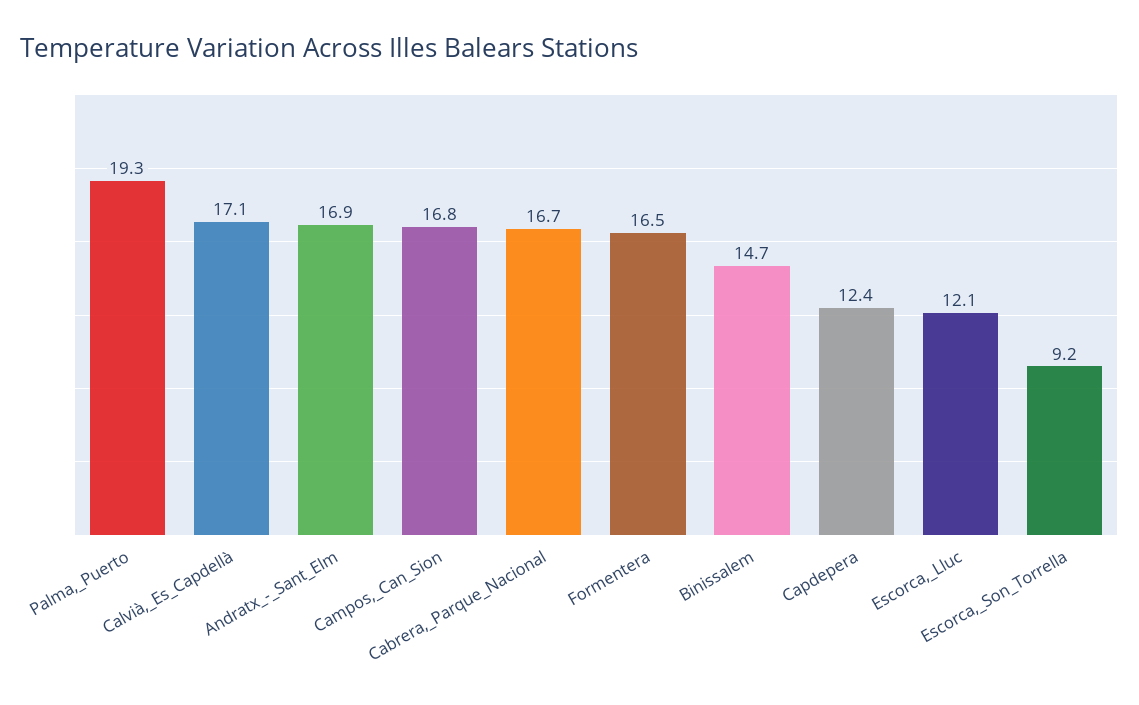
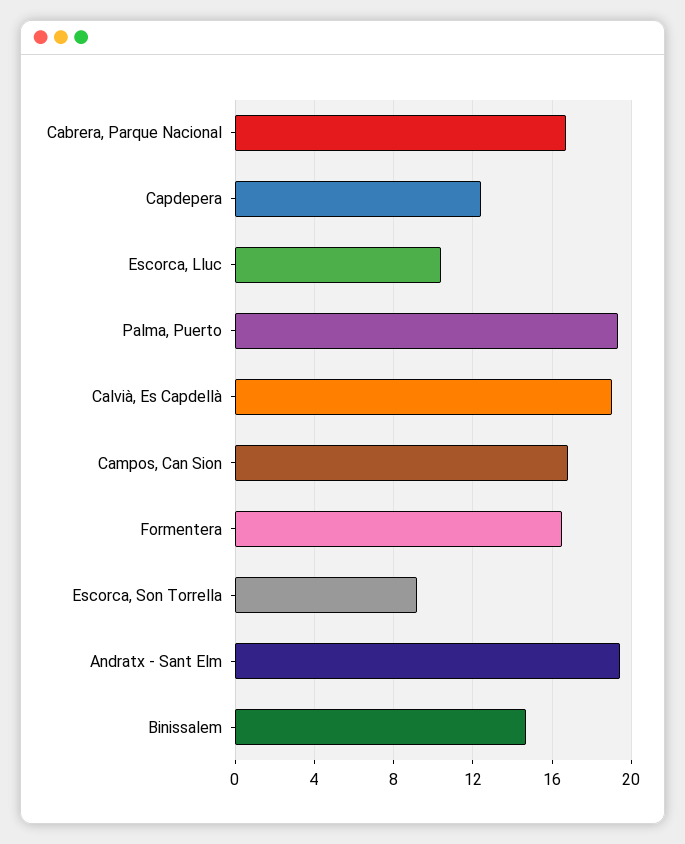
  {
    "Palma,_Puerto": 19.3,
-   "Calvià,_Es_Capdellà": 17.1,
+   "Calvià,_Es_Capdellà": 19,
-   "Andratx_-_Sant_Elm": 16.9,
+   "Andratx_-_Sant_Elm": 19.5,
    "Campos,_Can_Sion": 16.8,
    "Cabrera,_Parque_Nacional": 16.7,
    "Formentera": 16.5,
    "Binissalem": 14.7,
    "Capdepera": 12.4,
-   "Escorca,_Lluc": 12.1,
+   "Escorca,_Lluc": 10.5,
    "Escorca,_Son_Torrella": 9.2
  }

